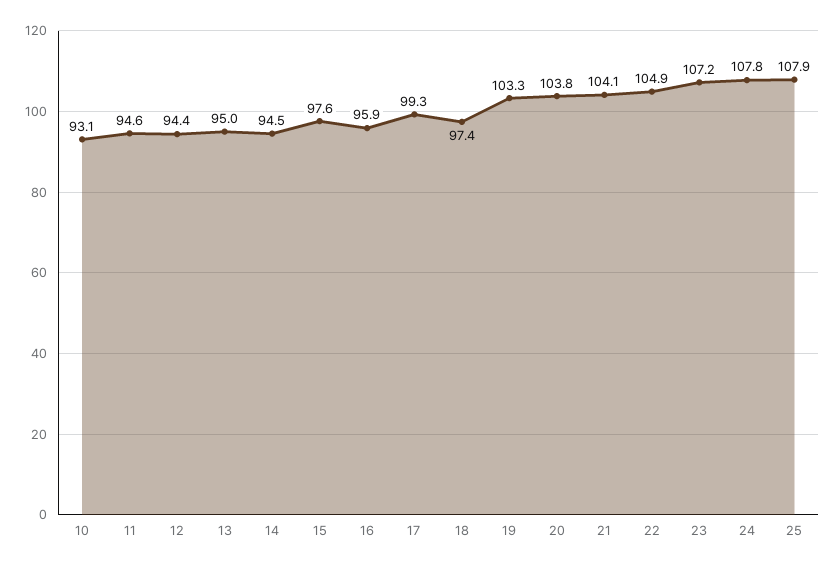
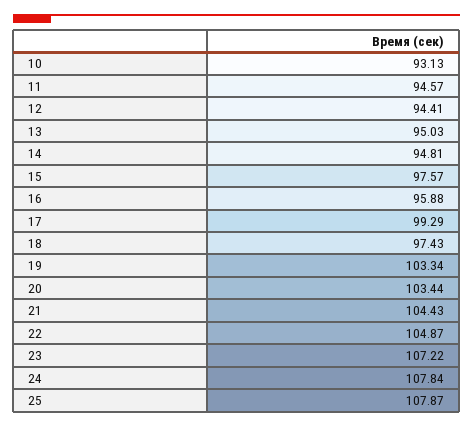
  {
    "10": 93.13,
    "11": 94.57,
    "12": 94.41,
    "13": 95.03,
-   "14": 94.5,
+   "14": 94.81,
    "15": 97.57,
    "16": 95.88,
    "17": 99.29,
    "18": 97.43,
    "19": 103.34,
-   "20": 103.8,
+   "20": 103.44,
-   "21": 104.1,
+   "21": 104.43,
    "22": 104.87,
    "23": 107.22,
    "24": 107.84,
    "25": 107.87
  }

